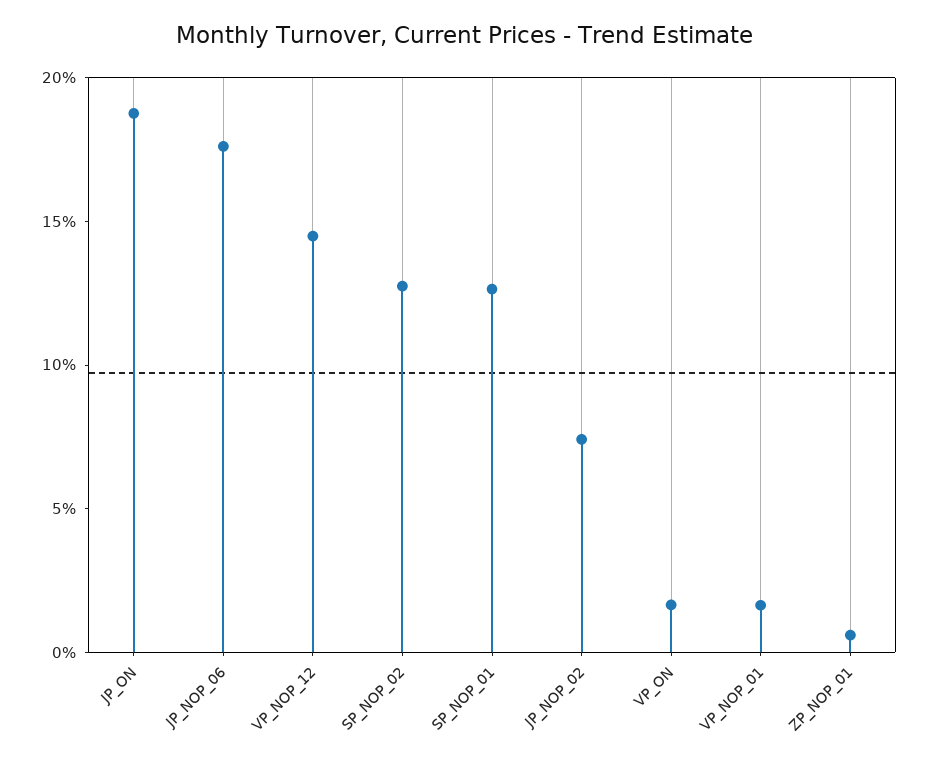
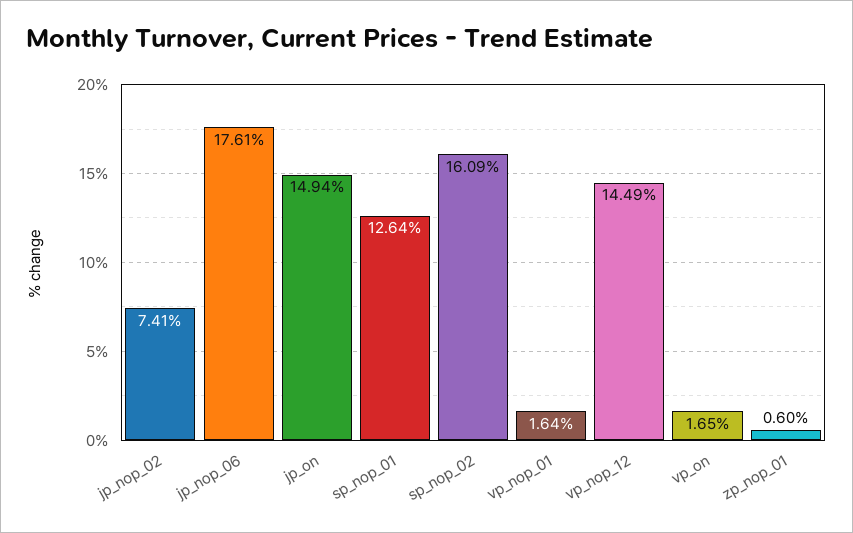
  {
-   "JP_ON": 19,
+   "JP_ON": 14.94,
    "JP_NOP_06": 17.61,
    "VP_NOP_12": 14.49,
-   "SP_NOP_02": 13,
+   "SP_NOP_02": 16.09,
    "SP_NOP_01": 12.64,
    "JP_NOP_02": 7.41,
    "VP_ON": 1.65,
    "VP_NOP_01": 1.64,
    "ZP_NOP_01": 0.6
  }

